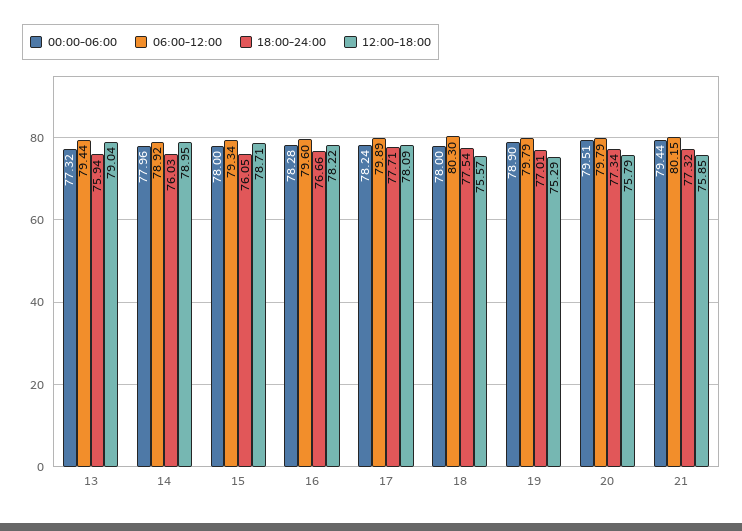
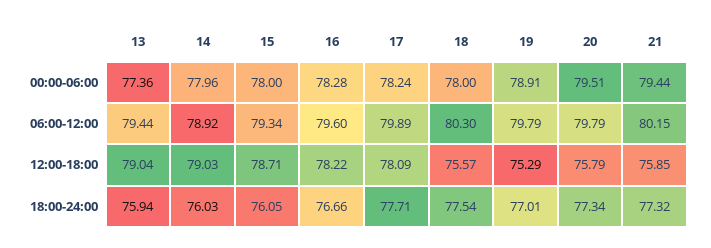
  {
    "00:00-06:00": {
-     "13": 77.32,
+     "13": 77.36,
      "14": 77.96,
      "15": 78,
      "16": 78.28,
      "17": 78.24,
      "18": 78,
-     "19": 78.9,
+     "19": 78.91,
      "20": 79.51,
      "21": 79.44
    },
    "06:00-12:00": {
      "13": 79.44,
      "14": 78.92,
      "15": 79.34,
      "16": 79.6,
      "17": 79.89,
      "18": 80.3,
      "19": 79.79,
      "20": 79.79,
      "21": 80.15
    },
    "18:00-24:00": {
      "13": 75.94,
      "14": 76.03,
      "15": 76.05,
      "16": 76.66,
      "17": 77.71,
      "18": 77.54,
      "19": 77.01,
      "20": 77.34,
      "21": 77.32
    },
    "12:00-18:00": {
      "13": 79.04,
-     "14": 78.95,
+     "14": 79.03,
      "15": 78.71,
      "16": 78.22,
      "17": 78.09,
      "18": 75.57,
      "19": 75.29,
      "20": 75.79,
      "21": 75.85
    }
  }

